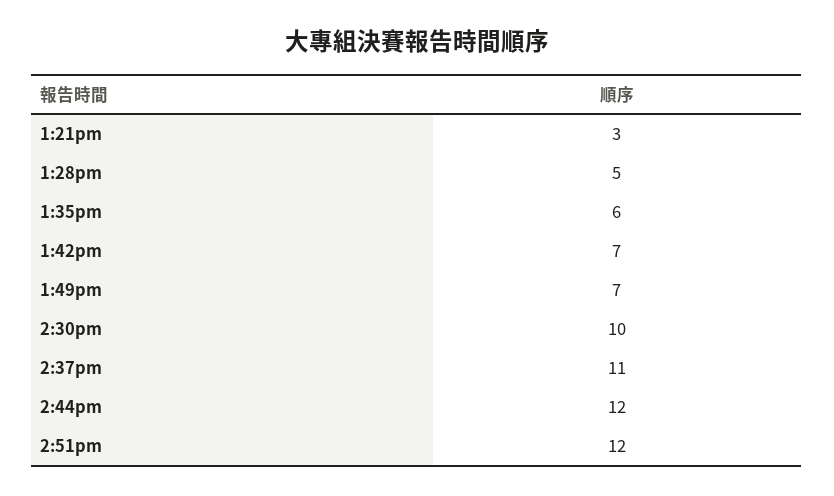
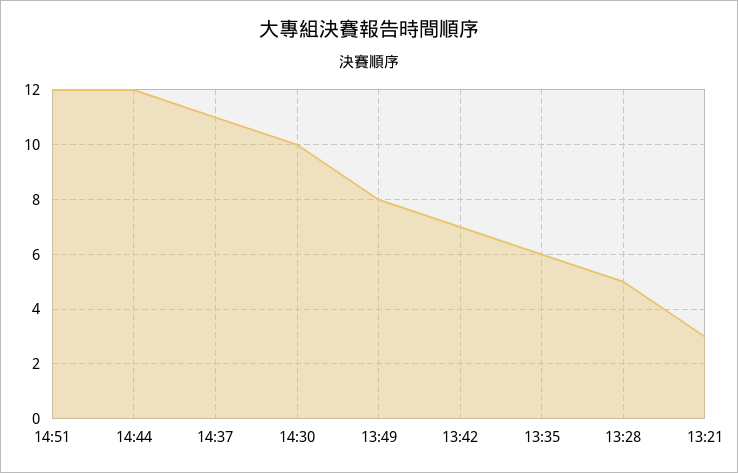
  {
    "1:21pm": 3,
    "1:28pm": 5,
    "1:35pm": 6,
    "1:42pm": 7,
-   "1:49pm": 7,
+   "1:49pm": 8,
    "2:30pm": 10,
    "2:37pm": 11,
    "2:44pm": 12,
    "2:51pm": 12
  }

